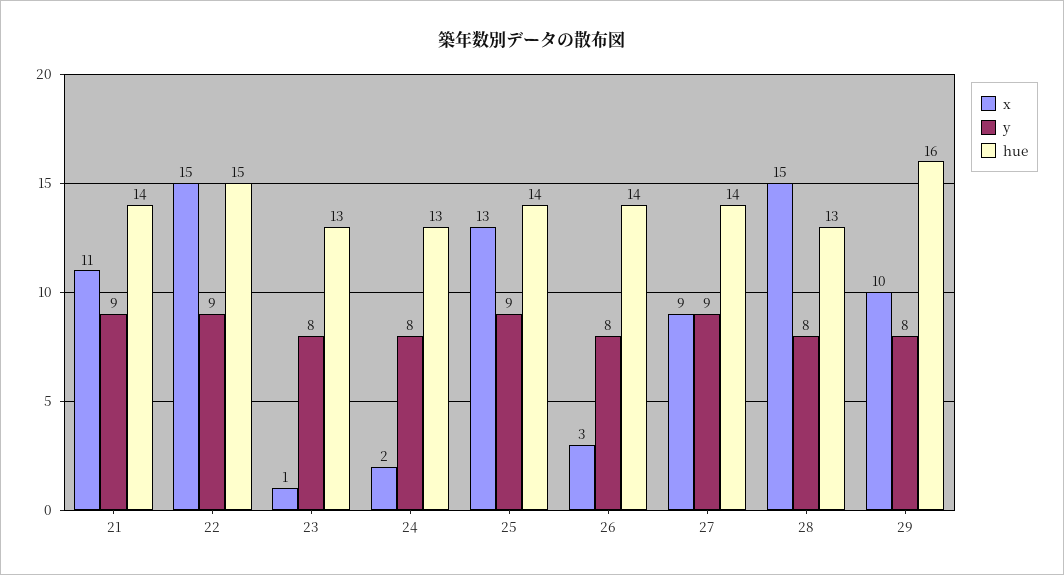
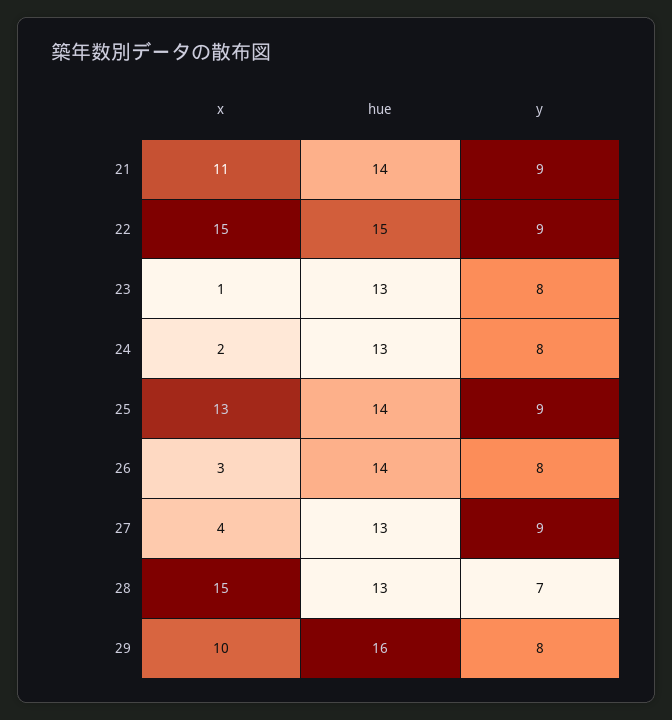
  {
    "x": {
      "21": 11,
      "22": 15,
      "23": 1,
      "24": 2,
      "25": 13,
      "26": 3,
-     "27": 9,
+     "27": 4,
      "28": 15,
      "29": 10
    },
    "y": {
      "21": 9,
      "22": 9,
      "23": 8,
      "24": 8,
      "25": 9,
      "26": 8,
      "27": 9,
-     "28": 8,
+     "28": 7,
      "29": 8
    },
    "hue": {
      "21": 14,
      "22": 15,
      "23": 13,
      "24": 13,
      "25": 14,
      "26": 14,
-     "27": 14,
+     "27": 13,
      "28": 13,
      "29": 16
    }
  }

